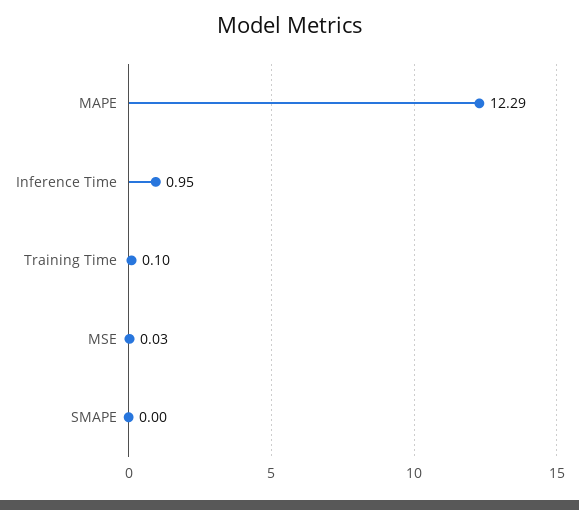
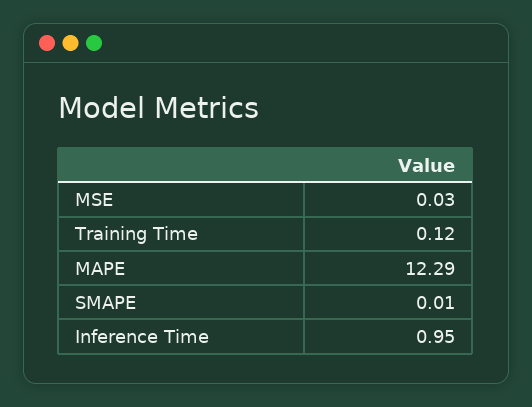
  {
    "MAPE": 12.29,
    "Inference Time": 0.95,
-   "Training Time": 0.1,
+   "Training Time": 0.12,
    "MSE": 0.03,
-   "SMAPE": 0
+   "SMAPE": 0.01
  }

